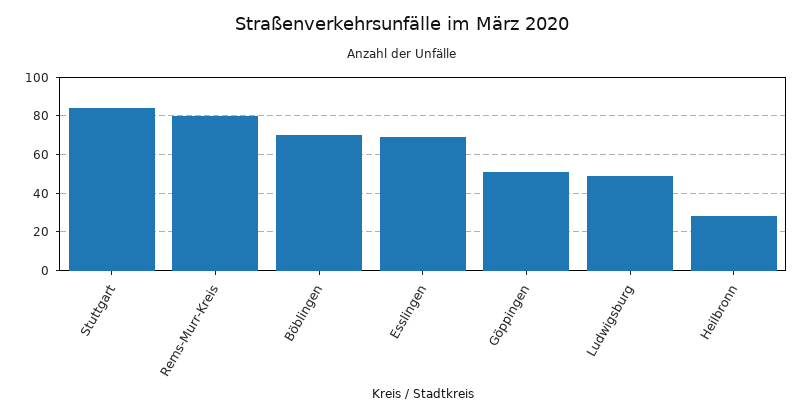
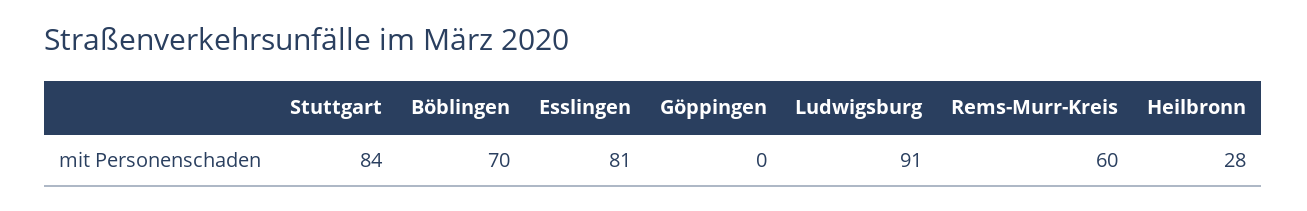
  {
    "Stuttgart": 84,
-   "Rems-Murr-Kreis": 80,
+   "Rems-Murr-Kreis": 60,
    "Böblingen": 70,
-   "Esslingen": 70,
+   "Esslingen": 81,
-   "Göppingen": 50,
+   "Göppingen": 0,
-   "Ludwigsburg": 50,
+   "Ludwigsburg": 91,
    "Heilbronn": 28
  }

